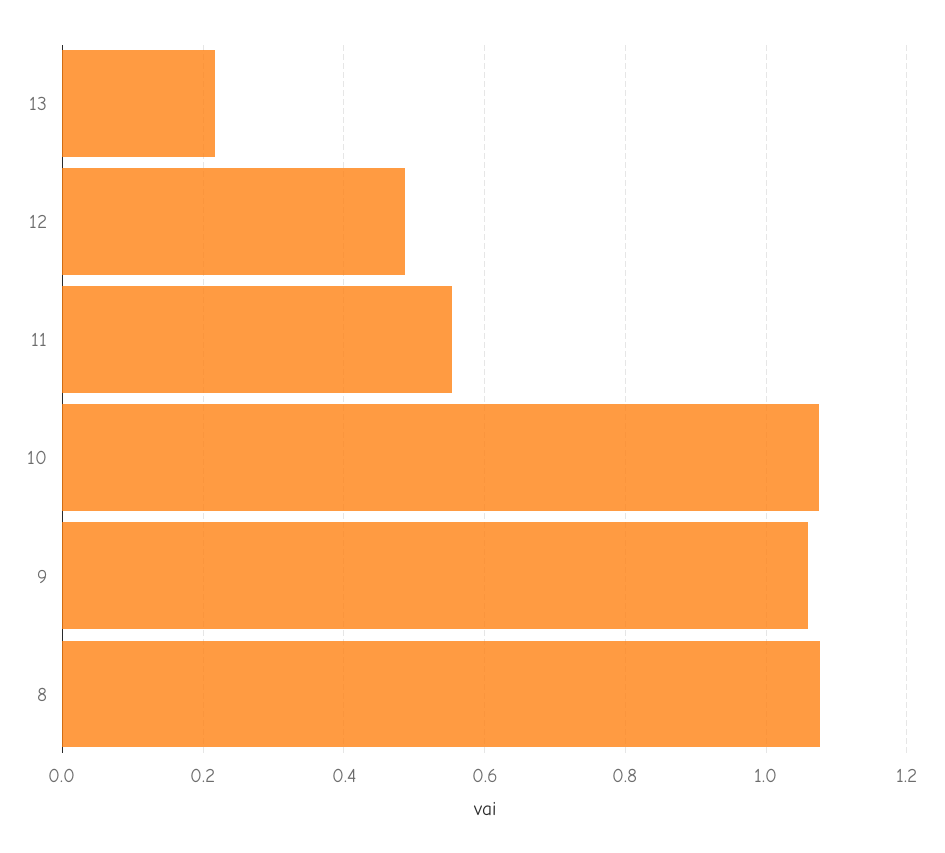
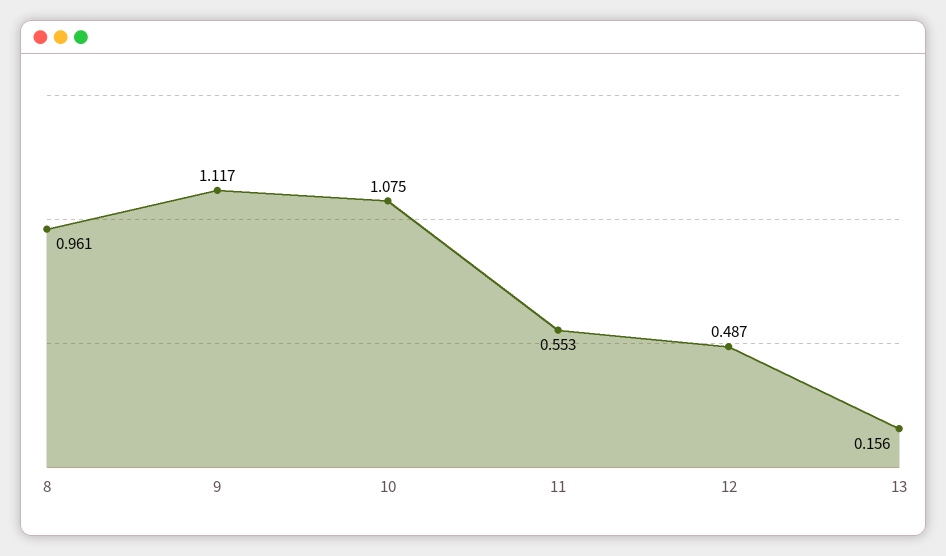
  {
-   "13": 0.22,
+   "13": 0.156,
    "12": 0.487,
    "11": 0.553,
    "10": 1.075,
-   "9": 1.06,
+   "9": 1.117,
-   "8": 1.08
+   "8": 0.961
  }

